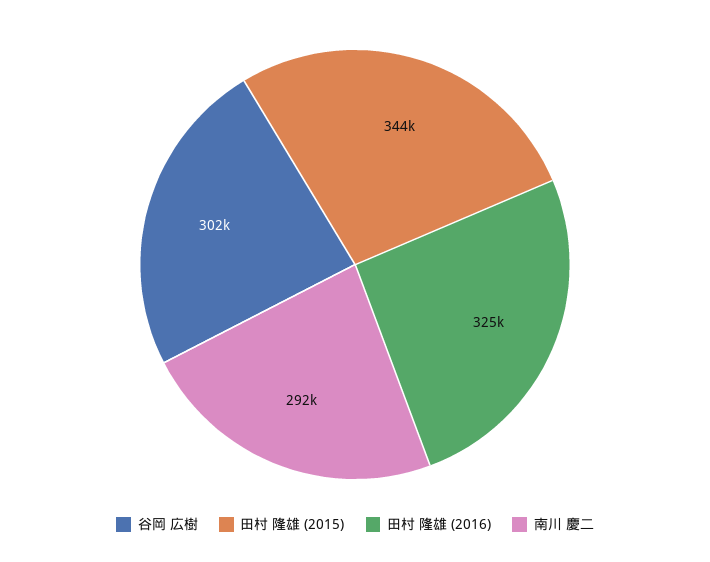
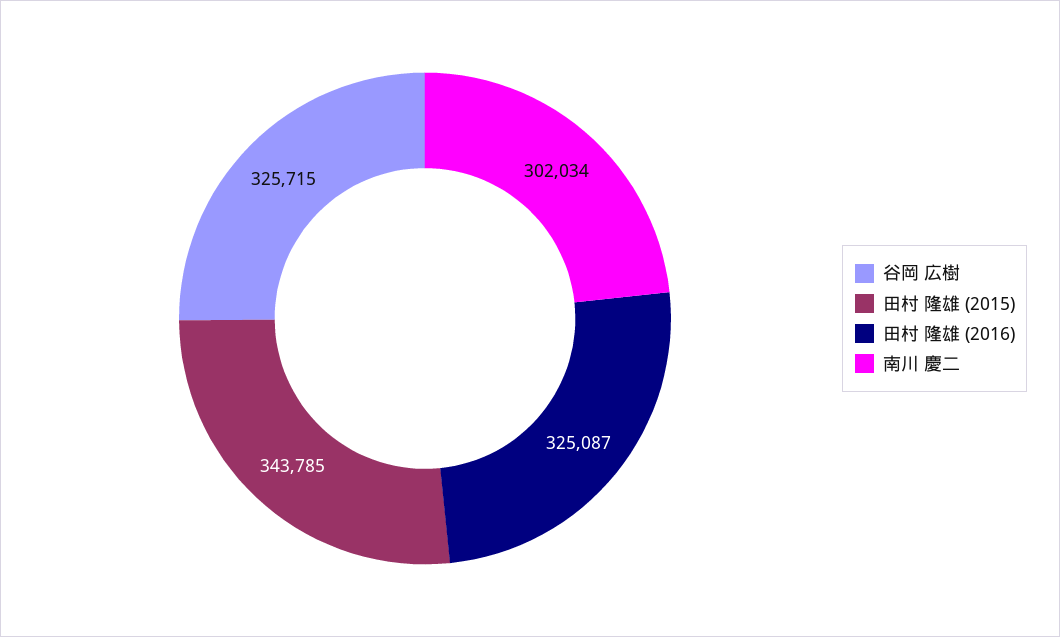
  {
-   "谷岡 広樹": 302000,
+   "谷岡 広樹": 325715,
    "田村 隆雄 (2015)": 343785,
    "田村 隆雄 (2016)": 325087,
-   "南川 慶二": 292000
+   "南川 慶二": 302034
  }

